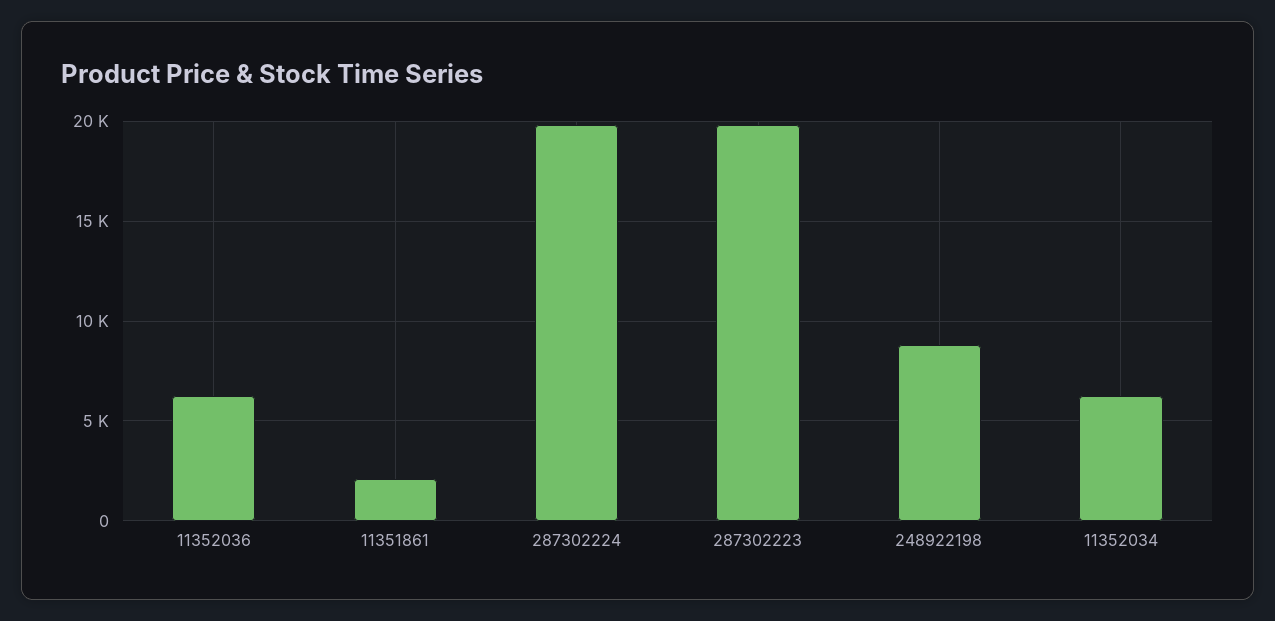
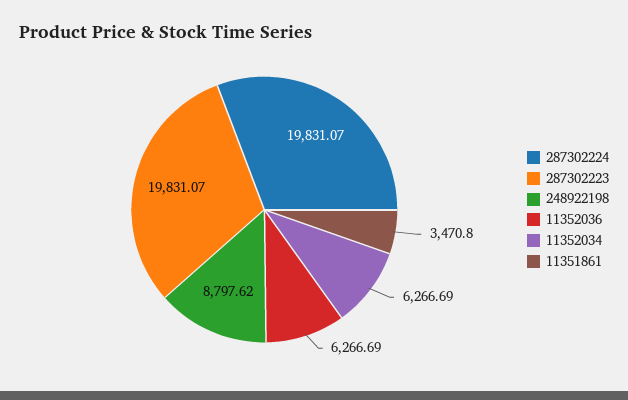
  {
    "11352036": 6266.69,
-   "11351861": 2000,
+   "11351861": 3470.8,
    "287302224": 19831.07,
    "287302223": 19831.07,
    "248922198": 8797.62,
    "11352034": 6266.69
  }

